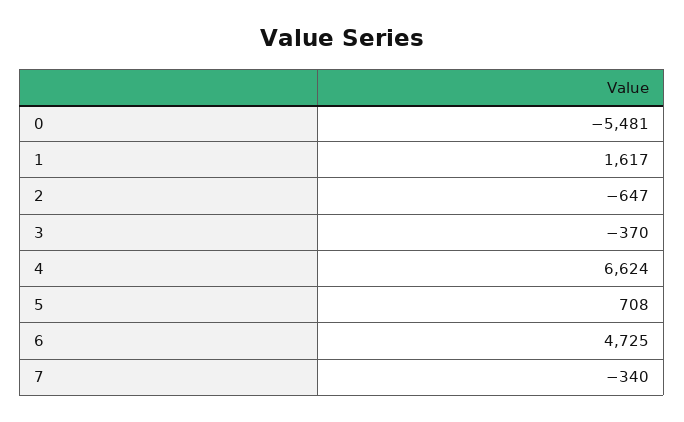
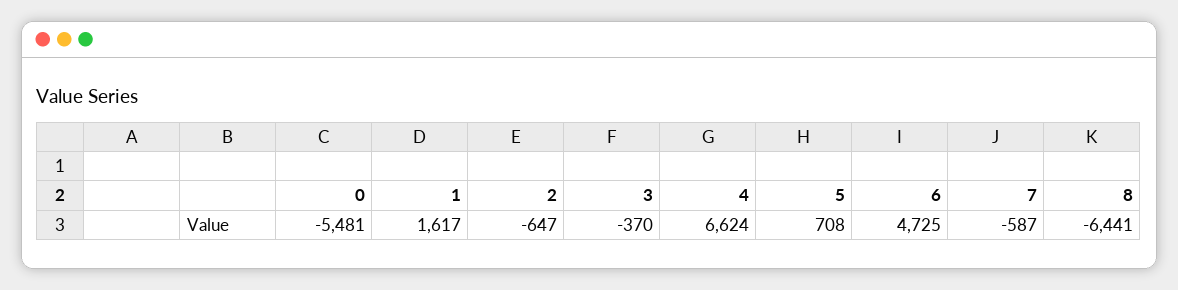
  {
    "0": -5481,
    "1": 1617,
    "2": -647,
    "3": -370,
    "4": 6624,
    "5": 708,
    "6": 4725,
-   "7": -340
+   "7": -587,
+   "8": -6441
  }

